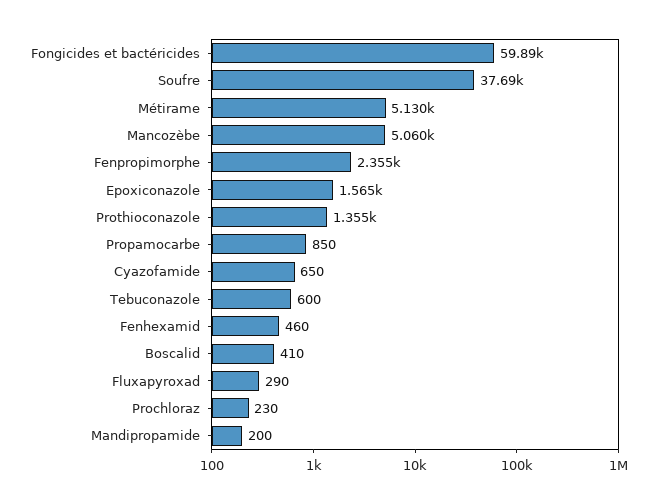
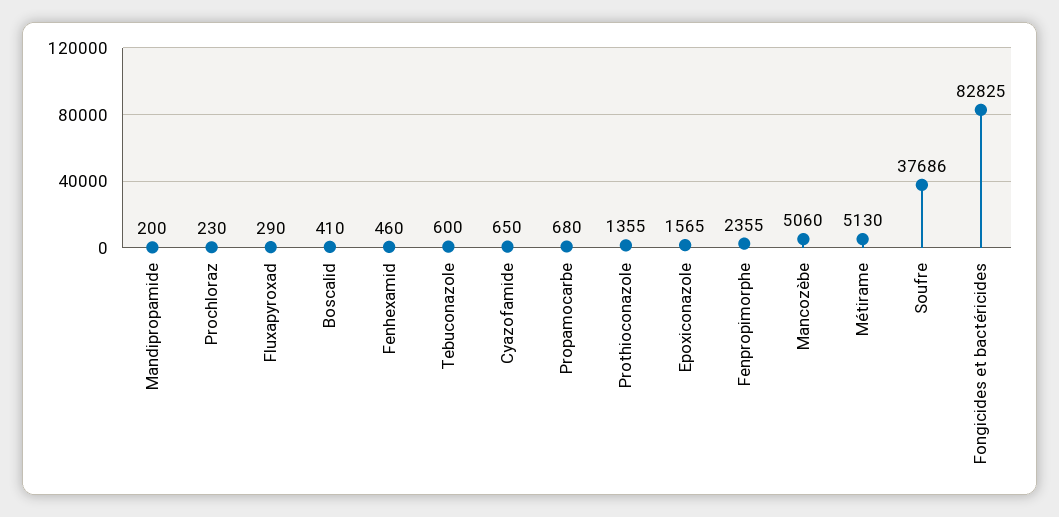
  {
-   "Fongicides et bactéricides": 59890,
+   "Fongicides et bactéricides": 82825,
    "Soufre": 37686,
    "Métirame": 5130,
    "Mancozèbe": 5060,
    "Fenpropimorphe": 2355,
    "Epoxiconazole": 1565,
    "Prothioconazole": 1355,
-   "Propamocarbe": 850,
+   "Propamocarbe": 680,
    "Cyazofamide": 650,
    "Tebuconazole": 600,
    "Fenhexamid": 460,
    "Boscalid": 410,
    "Fluxapyroxad": 290,
    "Prochloraz": 230,
    "Mandipropamide": 200
  }

